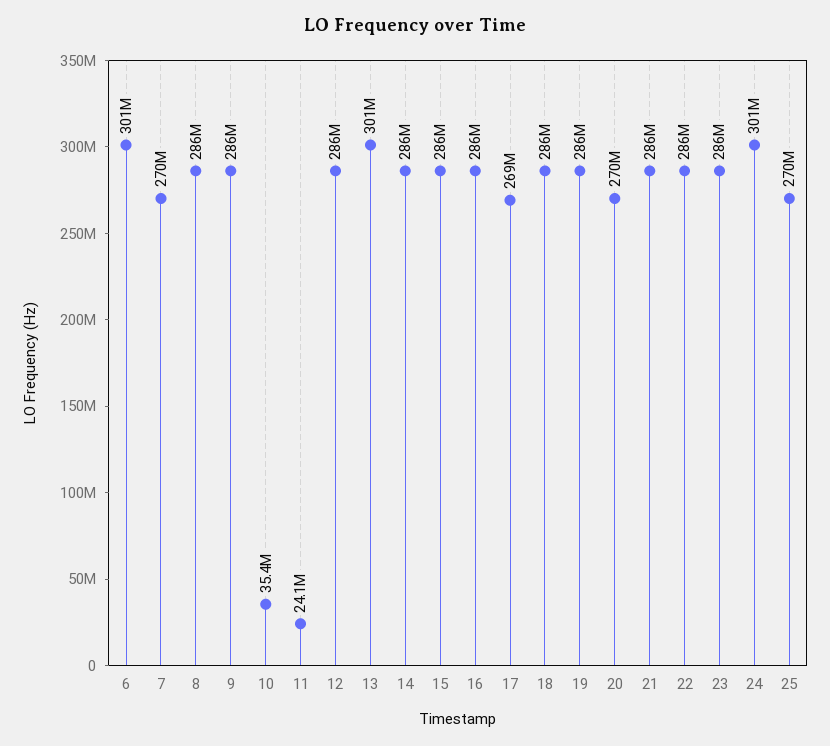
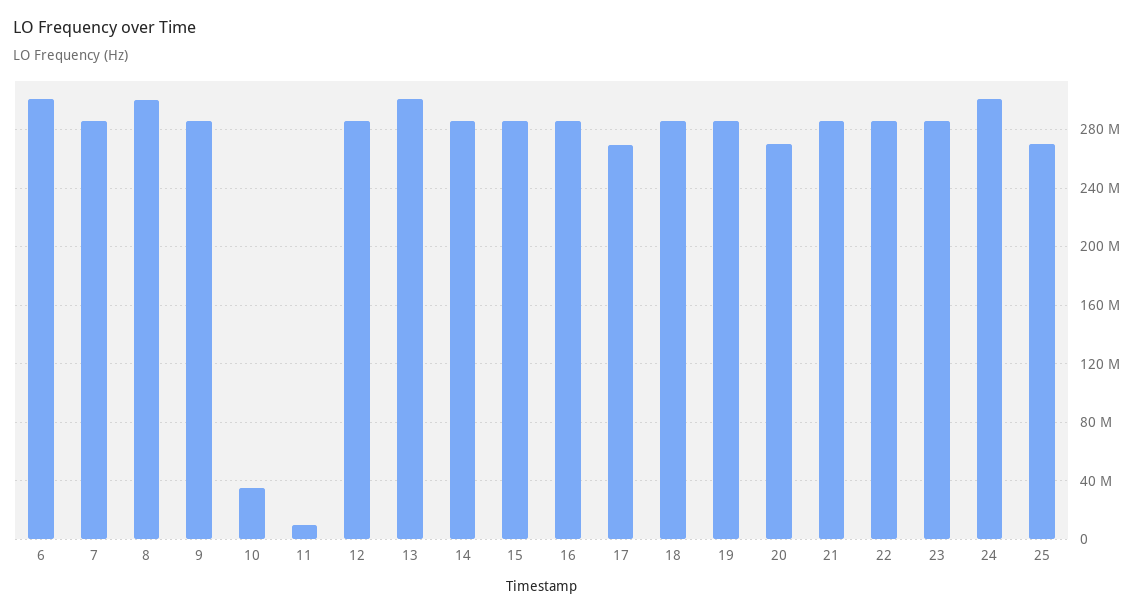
  {
    "6": 301000000,
-   "7": 270000000,
+   "7": 285000000,
-   "8": 286000000,
+   "8": 300000000,
    "9": 286000000,
    "10": 35400000,
-   "11": 24100000,
+   "11": 10000000,
    "12": 286000000,
    "13": 301000000,
    "14": 286000000,
    "15": 286000000,
    "16": 286000000,
    "17": 269000000,
    "18": 286000000,
    "19": 286000000,
    "20": 270000000,
    "21": 286000000,
    "22": 286000000,
    "23": 286000000,
    "24": 301000000,
    "25": 270000000
  }

